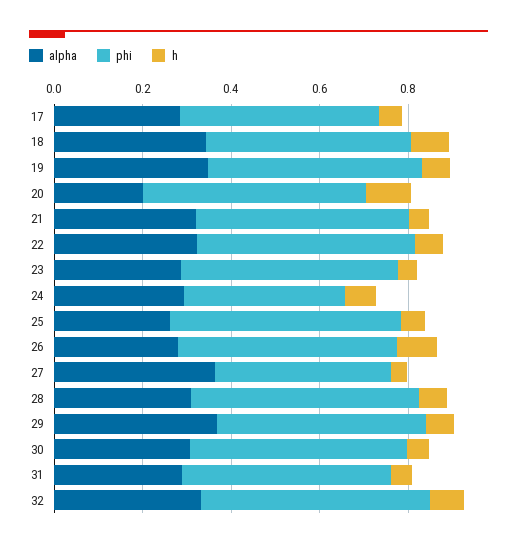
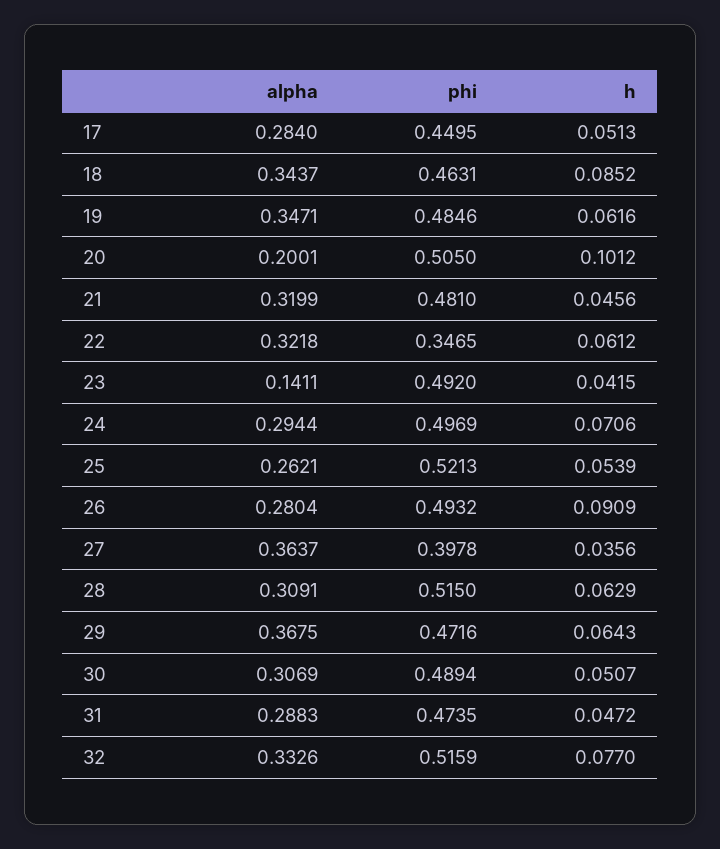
  {
    "alpha": {
      "17": 0.284,
      "18": 0.3437,
      "19": 0.3471,
      "20": 0.2001,
      "21": 0.3199,
      "22": 0.3218,
-     "23": 0.3,
+     "23": 0.1411,
      "24": 0.2944,
      "25": 0.2621,
      "26": 0.2804,
      "27": 0.3637,
      "28": 0.3091,
      "29": 0.3675,
      "30": 0.3069,
      "31": 0.2883,
      "32": 0.3326
    },
    "phi": {
      "17": 0.4495,
      "18": 0.4631,
      "19": 0.4846,
      "20": 0.505,
      "21": 0.481,
-     "22": 0.5,
+     "22": 0.3465,
      "23": 0.492,
-     "24": 0.35,
+     "24": 0.4969,
      "25": 0.5213,
      "26": 0.4932,
      "27": 0.3978,
      "28": 0.515,
      "29": 0.4716,
      "30": 0.4894,
      "31": 0.4735,
      "32": 0.5159
    },
    "h": {
      "17": 0.0513,
      "18": 0.0852,
      "19": 0.0616,
      "20": 0.1012,
      "21": 0.0456,
      "22": 0.0612,
      "23": 0.0415,
      "24": 0.0706,
      "25": 0.0539,
      "26": 0.0909,
      "27": 0.0356,
      "28": 0.0629,
      "29": 0.0643,
      "30": 0.0507,
      "31": 0.0472,
      "32": 0.077
    }
  }

